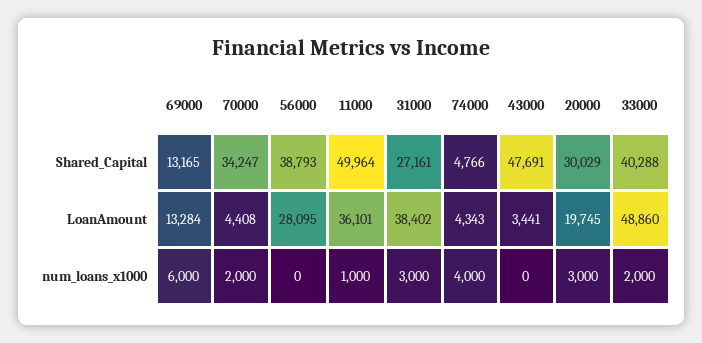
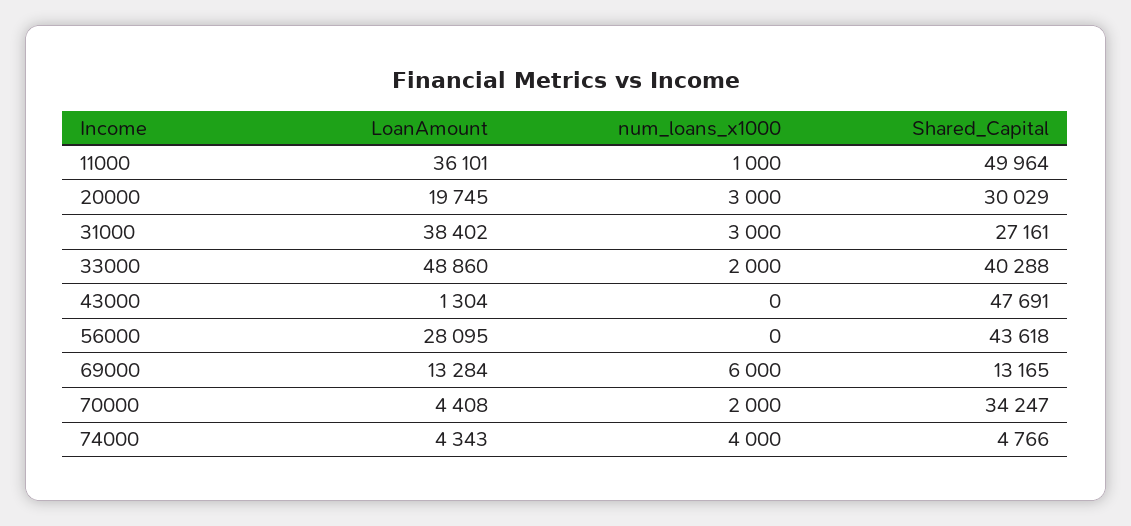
  {
    "69000": {
      "Shared_Capital": 13165,
      "LoanAmount": 13284,
      "num_loans_x1000": 6000
    },
    "70000": {
      "Shared_Capital": 34247,
      "LoanAmount": 4408,
      "num_loans_x1000": 2000
    },
    "56000": {
-     "Shared_Capital": 38793,
+     "Shared_Capital": 43618,
      "LoanAmount": 28095,
      "num_loans_x1000": 0
    },
    "11000": {
      "Shared_Capital": 49964,
      "LoanAmount": 36101,
      "num_loans_x1000": 1000
    },
    "31000": {
      "Shared_Capital": 27161,
      "LoanAmount": 38402,
      "num_loans_x1000": 3000
    },
    "74000": {
      "Shared_Capital": 4766,
      "LoanAmount": 4343,
      "num_loans_x1000": 4000
    },
    "43000": {
      "Shared_Capital": 47691,
-     "LoanAmount": 3441,
+     "LoanAmount": 1304,
      "num_loans_x1000": 0
    },
    "20000": {
      "Shared_Capital": 30029,
      "LoanAmount": 19745,
      "num_loans_x1000": 3000
    },
    "33000": {
      "Shared_Capital": 40288,
      "LoanAmount": 48860,
      "num_loans_x1000": 2000
    }
  }

